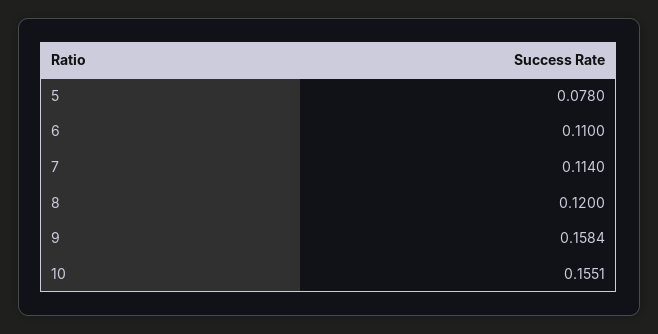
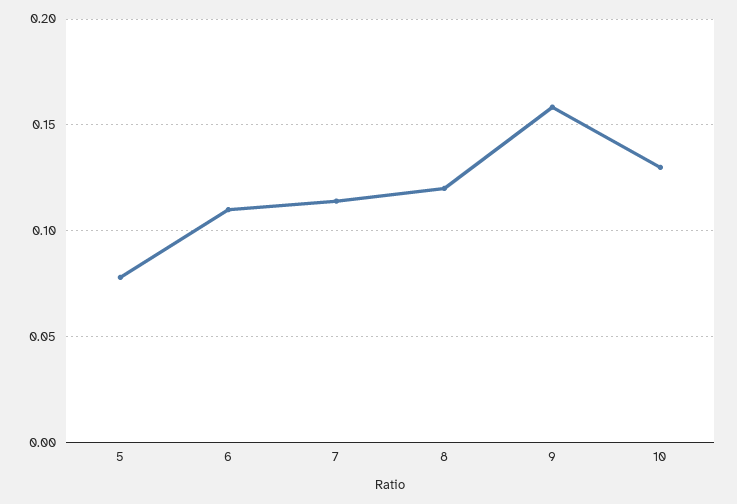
  {
    "5": 0.078,
    "6": 0.11,
    "7": 0.114,
    "8": 0.12,
    "9": 0.1584,
-   "10": 0.1551
+   "10": 0.13
  }

